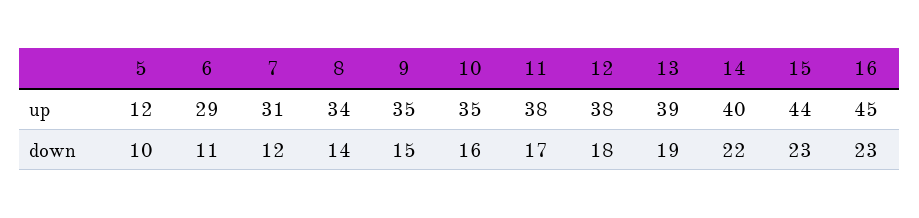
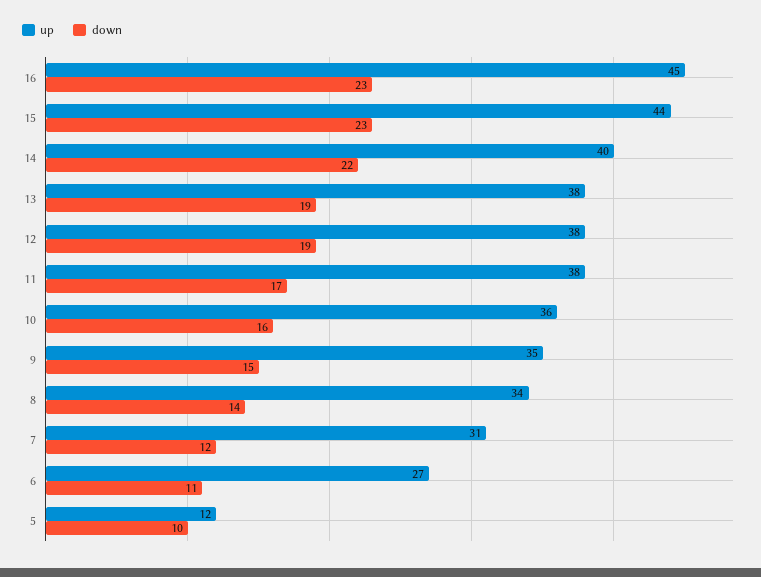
  {
    "up": {
      "5": 12,
-     "6": 29,
+     "6": 27,
      "7": 31,
      "8": 34,
      "9": 35,
-     "10": 35,
+     "10": 36,
      "11": 38,
      "12": 38,
-     "13": 39,
+     "13": 38,
      "14": 40,
      "15": 44,
      "16": 45
    },
    "down": {
      "5": 10,
      "6": 11,
      "7": 12,
      "8": 14,
      "9": 15,
      "10": 16,
      "11": 17,
-     "12": 18,
+     "12": 19,
      "13": 19,
      "14": 22,
      "15": 23,
      "16": 23
    }
  }

